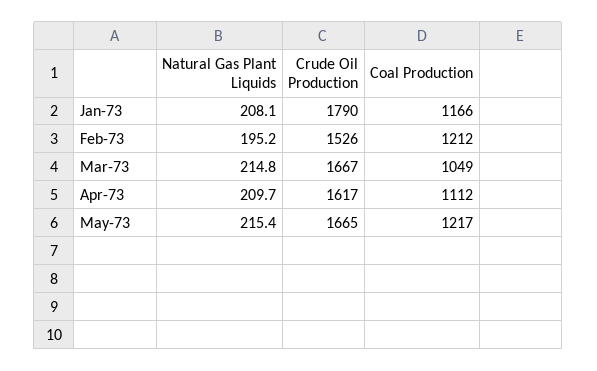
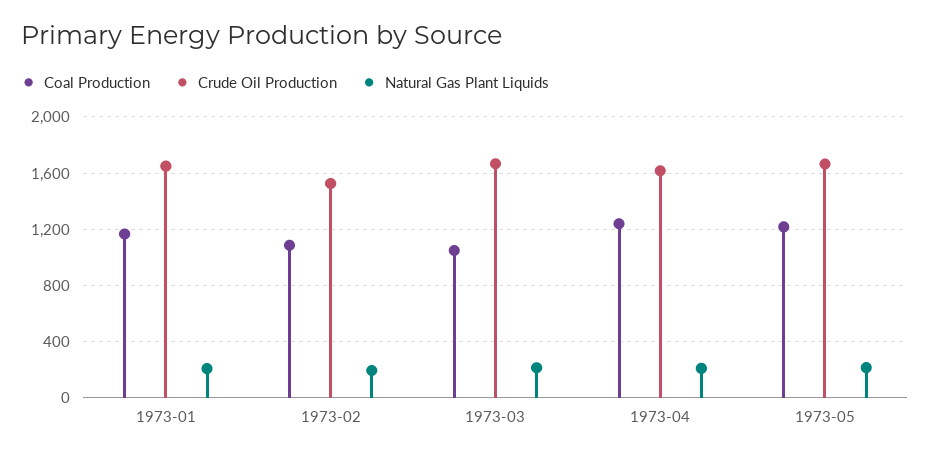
  {
    "Natural Gas Plant Liquids": {
      "Jan-73": 208.1,
      "Feb-73": 195.2,
      "Mar-73": 214.8,
      "Apr-73": 209.7,
      "May-73": 215.4
    },
    "Crude Oil Production": {
-     "Jan-73": 1790,
+     "Jan-73": 1650,
      "Feb-73": 1526,
      "Mar-73": 1667,
      "Apr-73": 1617,
      "May-73": 1665
    },
    "Coal Production": {
      "Jan-73": 1166,
-     "Feb-73": 1212,
+     "Feb-73": 1100,
      "Mar-73": 1049,
-     "Apr-73": 1112,
+     "Apr-73": 1250,
      "May-73": 1217
    }
  }

